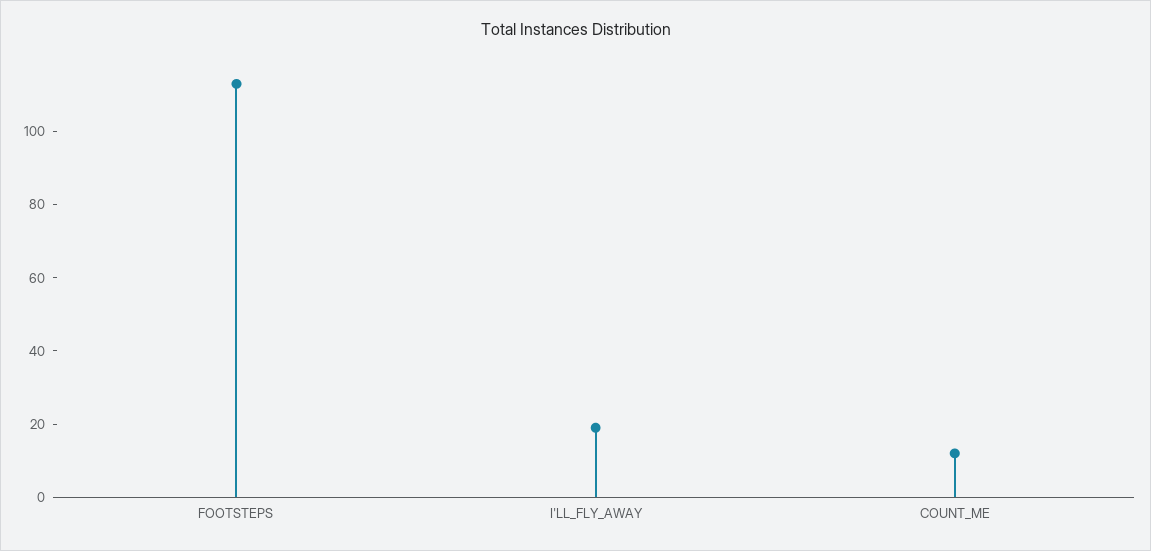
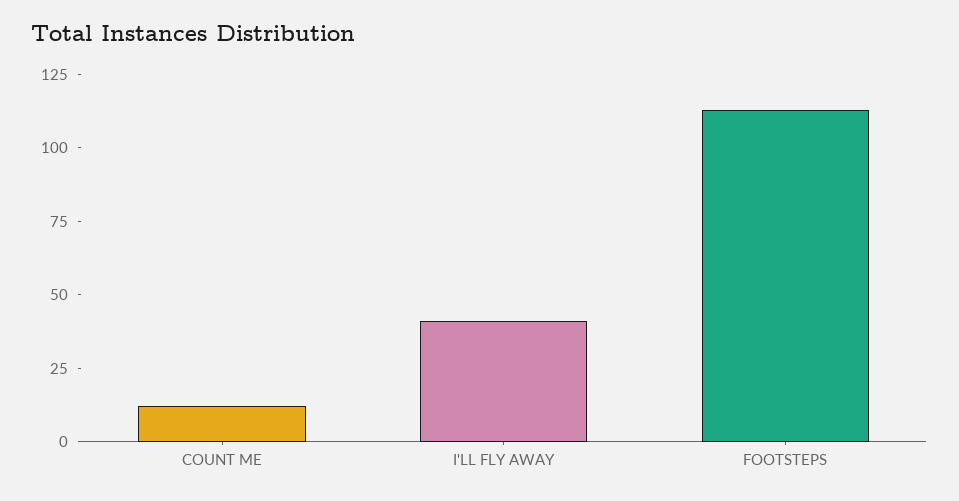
  {
    "FOOTSTEPS": 115,
-   "I'LL_FLY_AWAY": 20,
+   "I'LL_FLY_AWAY": 40,
    "COUNT_ME": 10
  }

